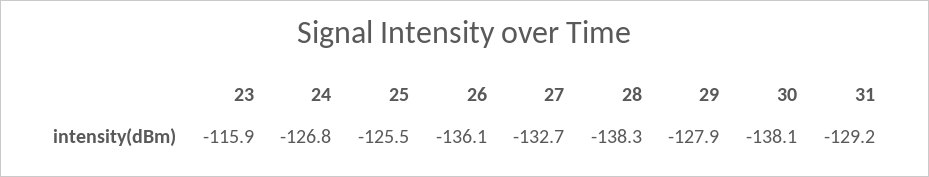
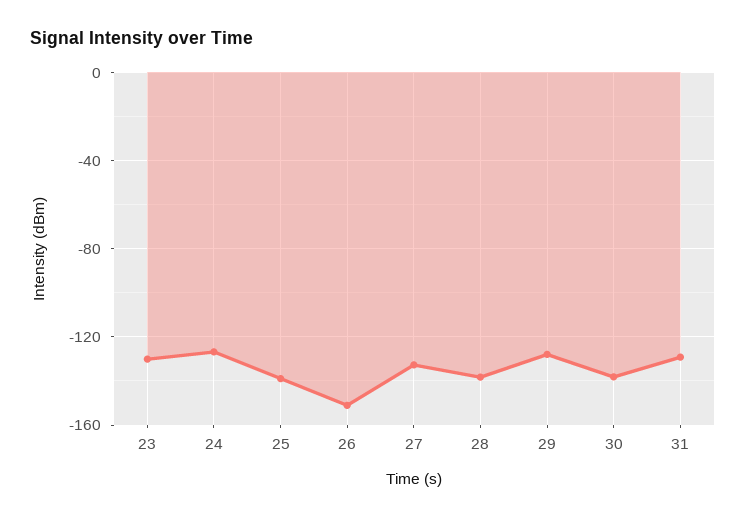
  {
-   "23": -115.9,
+   "23": -130,
    "24": -126.8,
-   "25": -125.5,
+   "25": -140,
-   "26": -136.1,
+   "26": -150,
    "27": -132.7,
    "28": -138.3,
    "29": -127.9,
    "30": -138.1,
    "31": -129.2
  }

